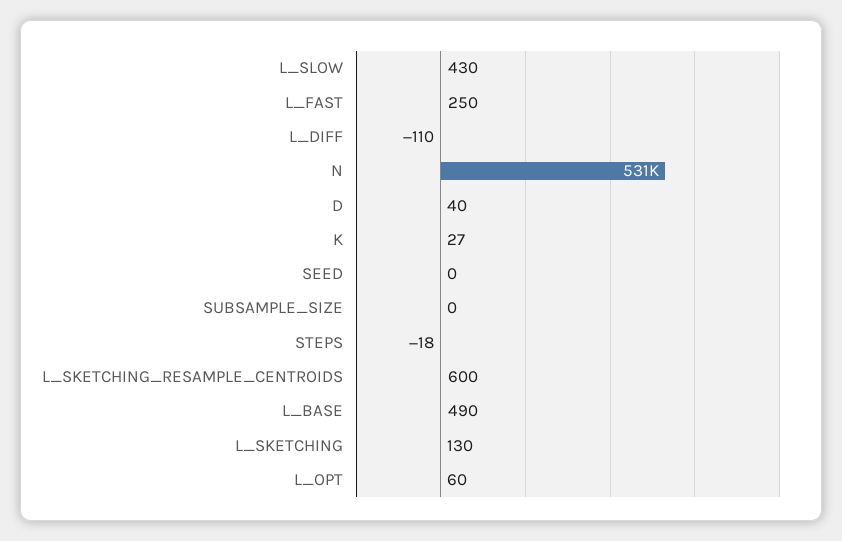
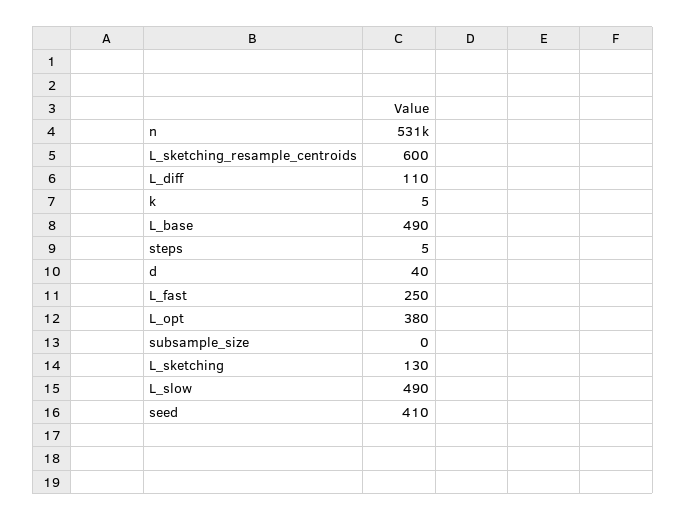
  {
-   "L_SLOW": 430,
+   "L_SLOW": 490,
    "L_FAST": 250,
-   "L_DIFF": -110,
+   "L_DIFF": 110,
    "N": 531000,
    "D": 40,
-   "K": 27,
+   "K": 5,
-   "SEED": 0,
+   "SEED": 410,
    "SUBSAMPLE_SIZE": 0,
-   "STEPS": -18,
+   "STEPS": 5,
    "L_SKETCHING_RESAMPLE_CENTROIDS": 600,
    "L_BASE": 490,
    "L_SKETCHING": 130,
-   "L_OPT": 60
+   "L_OPT": 380
  }

